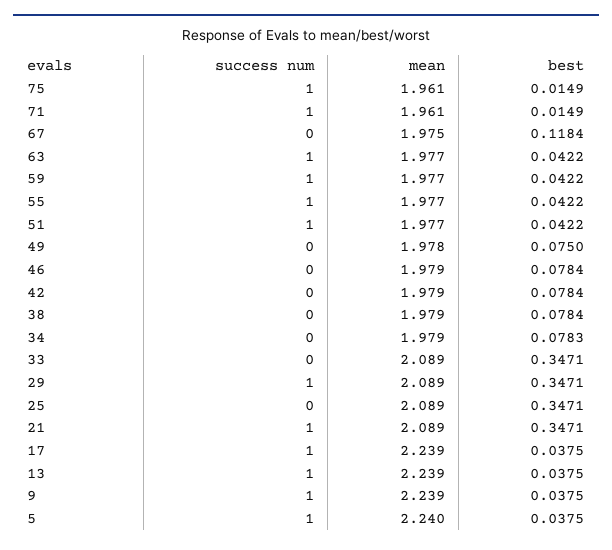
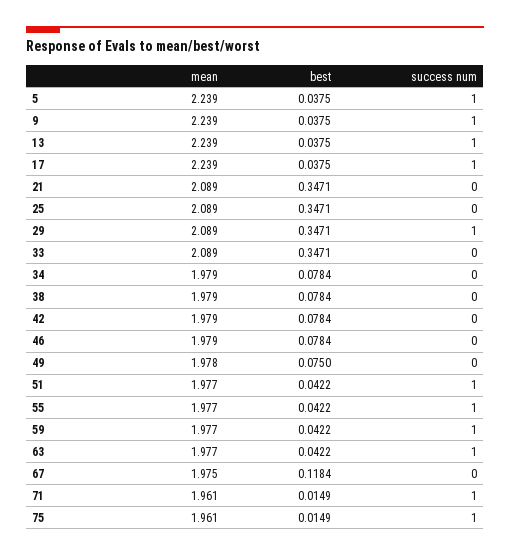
  {
    "success num": {
      "75": 1,
      "71": 1,
      "67": 0,
      "63": 1,
      "59": 1,
      "55": 1,
      "51": 1,
      "49": 0,
      "46": 0,
      "42": 0,
      "38": 0,
      "34": 0,
      "33": 0,
      "29": 1,
      "25": 0,
-     "21": 1,
+     "21": 0,
      "17": 1,
      "13": 1,
      "9": 1,
      "5": 1
    },
    "mean": {
      "75": 1.961,
      "71": 1.961,
      "67": 1.975,
      "63": 1.977,
      "59": 1.977,
      "55": 1.977,
      "51": 1.977,
      "49": 1.978,
      "46": 1.979,
      "42": 1.979,
      "38": 1.979,
      "34": 1.979,
      "33": 2.089,
      "29": 2.089,
      "25": 2.089,
      "21": 2.089,
      "17": 2.239,
      "13": 2.239,
      "9": 2.239,
-     "5": 2.24
+     "5": 2.239
    },
    "best": {
      "75": 0.0149,
      "71": 0.0149,
      "67": 0.1184,
      "63": 0.0422,
      "59": 0.0422,
      "55": 0.0422,
      "51": 0.0422,
      "49": 0.075,
      "46": 0.0784,
      "42": 0.0784,
      "38": 0.0784,
-     "34": 0.0783,
+     "34": 0.0784,
      "33": 0.3471,
      "29": 0.3471,
      "25": 0.3471,
      "21": 0.3471,
      "17": 0.0375,
      "13": 0.0375,
      "9": 0.0375,
      "5": 0.0375
    }
  }

